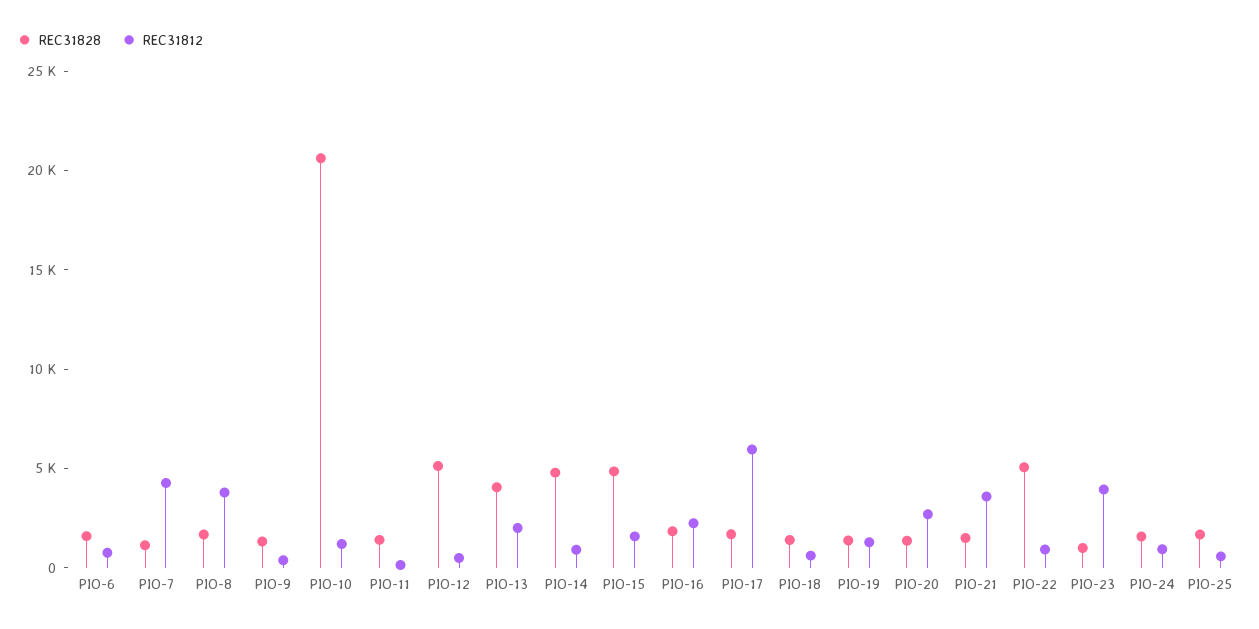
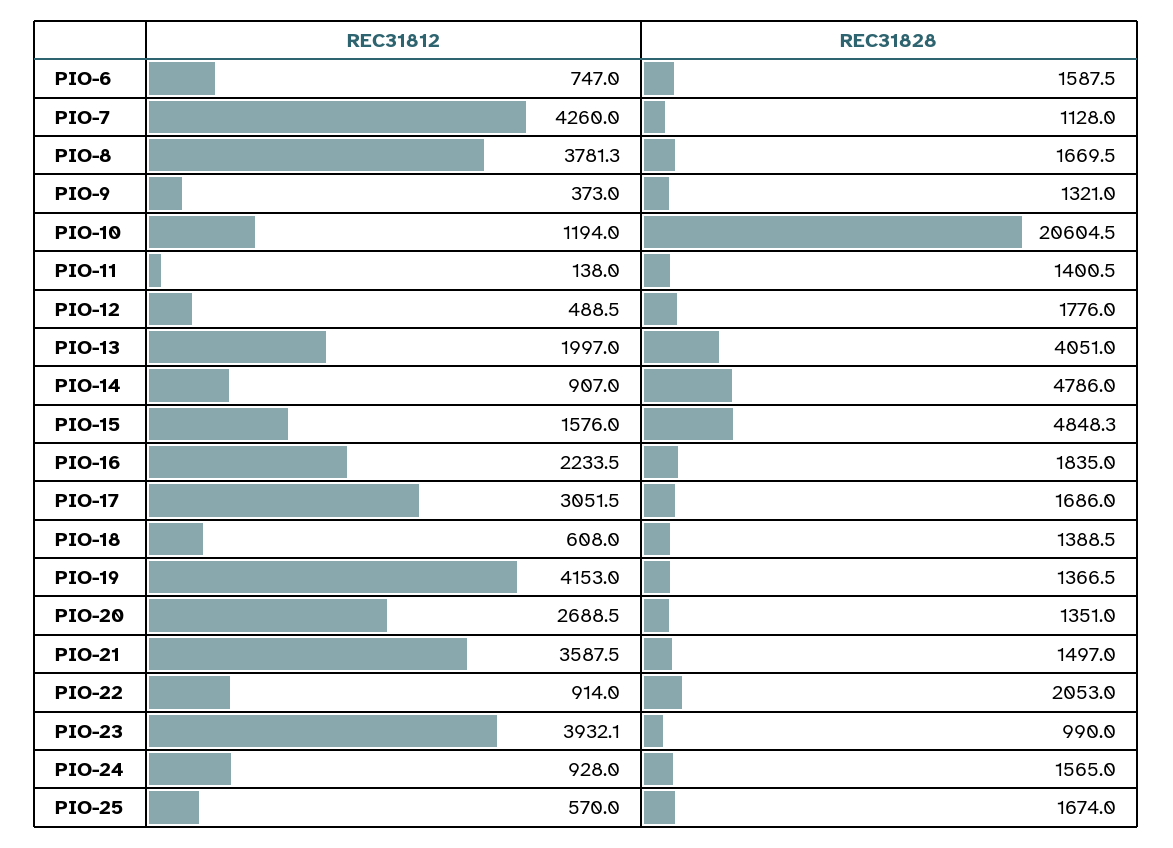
  {
    "REC31828": {
      "PIO-6": 1587.5,
      "PIO-7": 1128,
      "PIO-8": 1669.5,
      "PIO-9": 1321,
      "PIO-10": 20604.5,
      "PIO-11": 1400.5,
-     "PIO-12": 5000,
+     "PIO-12": 1776,
      "PIO-13": 4051,
      "PIO-14": 4786,
      "PIO-15": 4848.3,
      "PIO-16": 1835,
      "PIO-17": 1686,
      "PIO-18": 1388.5,
      "PIO-19": 1366.5,
      "PIO-20": 1351,
      "PIO-21": 1497,
-     "PIO-22": 5000,
+     "PIO-22": 2053,
      "PIO-23": 990,
      "PIO-24": 1565,
      "PIO-25": 1674
    },
    "REC31812": {
      "PIO-6": 747,
      "PIO-7": 4260,
      "PIO-8": 3781.3,
      "PIO-9": 373,
      "PIO-10": 1194,
      "PIO-11": 138,
      "PIO-12": 488.5,
      "PIO-13": 1997,
      "PIO-14": 907,
      "PIO-15": 1576,
      "PIO-16": 2233.5,
-     "PIO-17": 6000,
+     "PIO-17": 3051.5,
      "PIO-18": 608,
-     "PIO-19": 1000,
+     "PIO-19": 4153,
      "PIO-20": 2688.5,
      "PIO-21": 3587.5,
      "PIO-22": 914,
      "PIO-23": 3932.1,
      "PIO-24": 928,
      "PIO-25": 570
    }
  }

